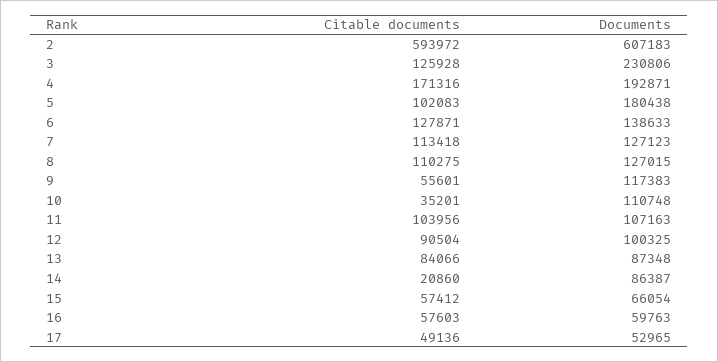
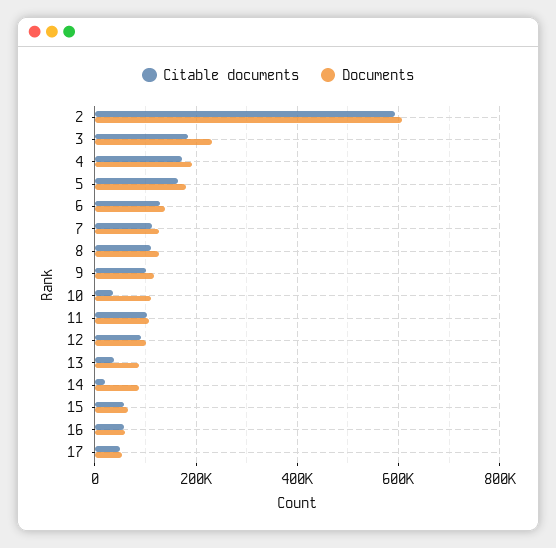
  {
    "Citable documents": {
      "2": 593972,
-     "3": 125928,
+     "3": 180000,
      "4": 171316,
-     "5": 102083,
+     "5": 160000,
      "6": 127871,
      "7": 113418,
      "8": 110275,
-     "9": 55601,
+     "9": 100000,
      "10": 35201,
      "11": 103956,
      "12": 90504,
-     "13": 84066,
+     "13": 40000,
      "14": 20860,
      "15": 57412,
      "16": 57603,
      "17": 49136
    },
    "Documents": {
      "2": 607183,
      "3": 230806,
      "4": 192871,
      "5": 180438,
      "6": 138633,
      "7": 127123,
      "8": 127015,
      "9": 117383,
      "10": 110748,
      "11": 107163,
      "12": 100325,
      "13": 87348,
      "14": 86387,
      "15": 66054,
      "16": 59763,
      "17": 52965
    }
  }

